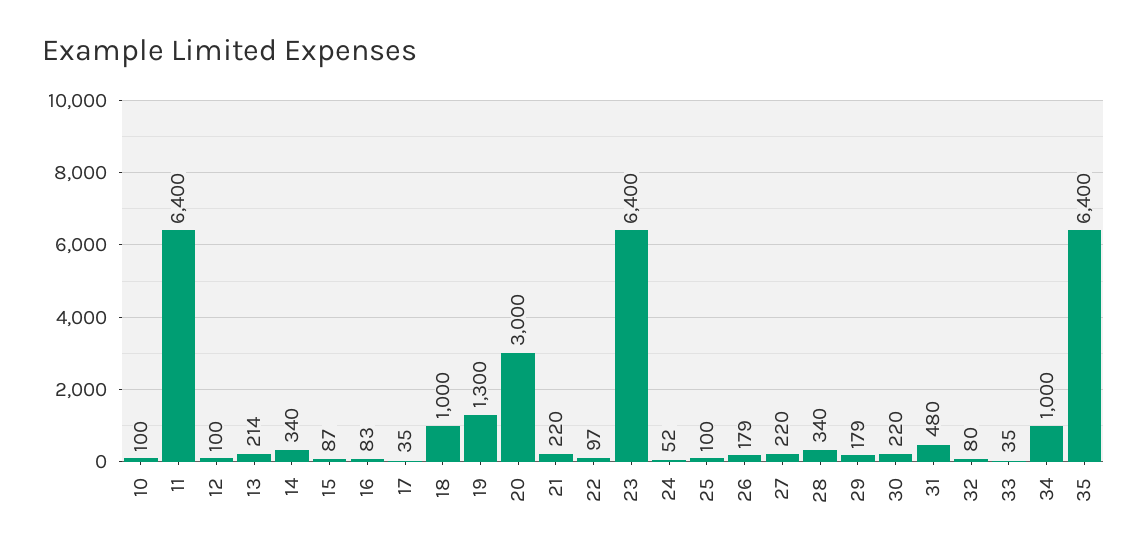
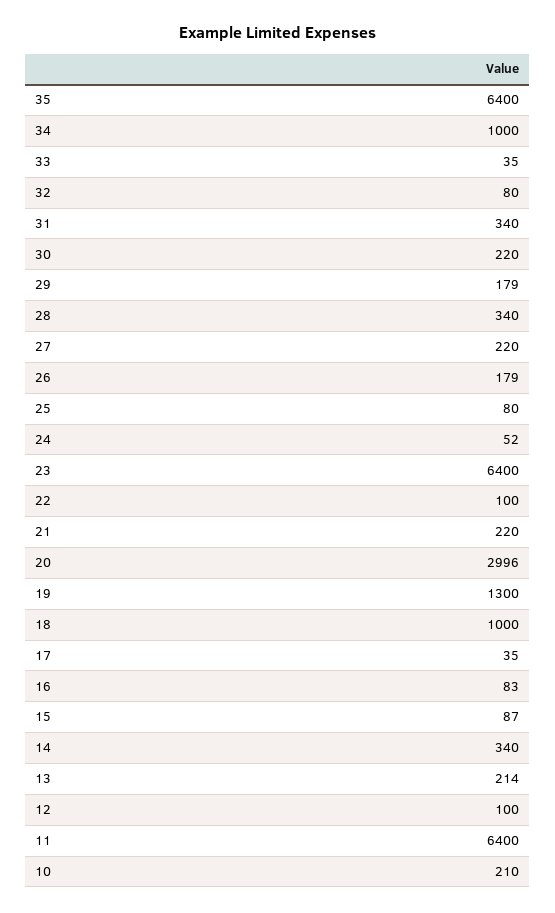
  {
-   "10": 100,
+   "10": 210,
    "11": 6400,
    "12": 100,
    "13": 214,
    "14": 340,
    "15": 87,
    "16": 83,
    "17": 35,
    "18": 1000,
    "19": 1300,
-   "20": 3000,
+   "20": 2996,
    "21": 220,
-   "22": 97,
+   "22": 100,
    "23": 6400,
    "24": 52,
-   "25": 100,
+   "25": 80,
    "26": 179,
    "27": 220,
    "28": 340,
    "29": 179,
    "30": 220,
-   "31": 480,
+   "31": 340,
    "32": 80,
    "33": 35,
    "34": 1000,
    "35": 6400
  }

